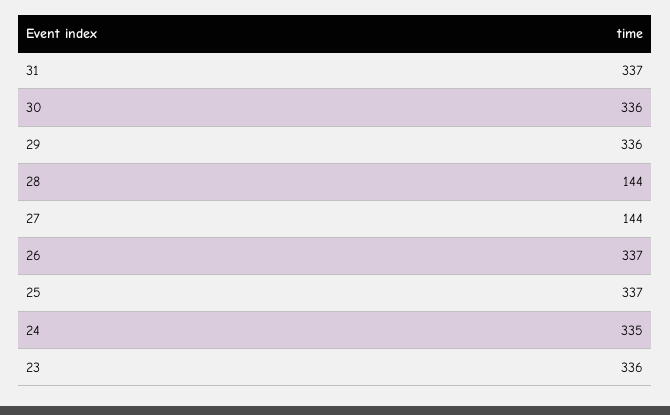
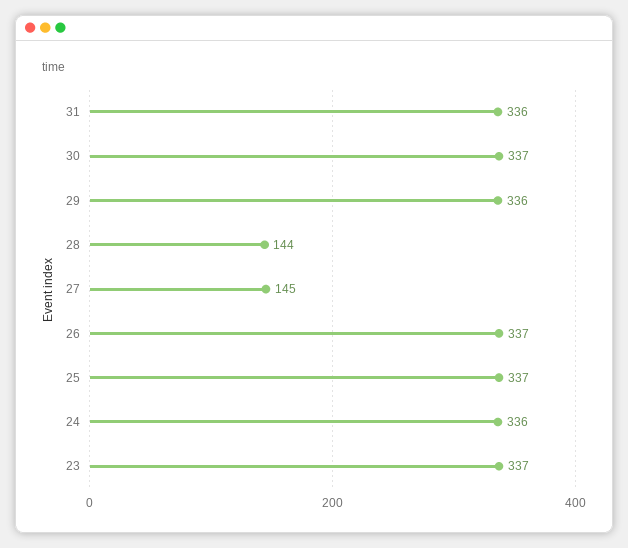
  {
-   "31": 337,
+   "31": 336,
-   "30": 336,
+   "30": 337,
    "29": 336,
    "28": 144,
-   "27": 144,
+   "27": 145,
    "26": 337,
    "25": 337,
-   "24": 335,
+   "24": 336,
-   "23": 336
+   "23": 337
  }

